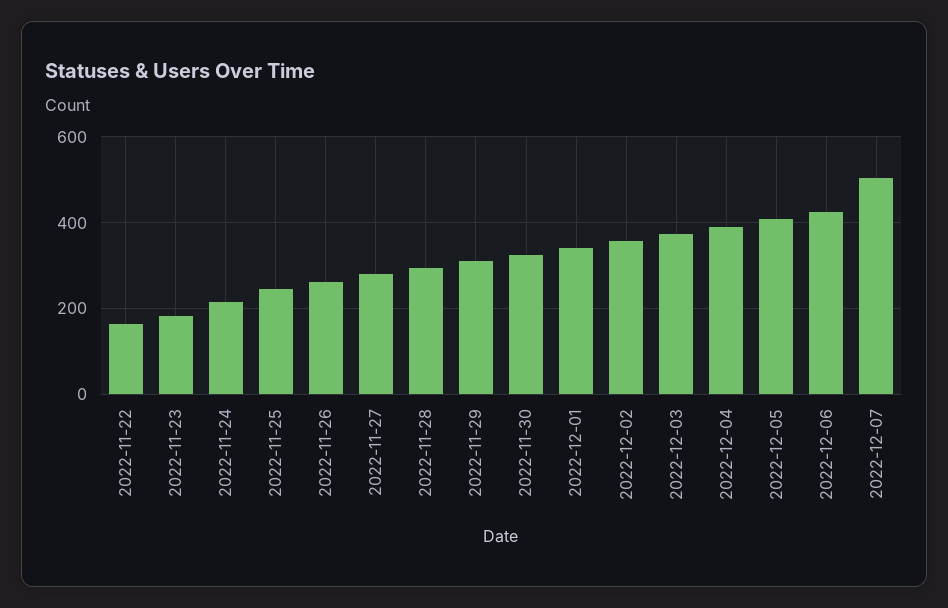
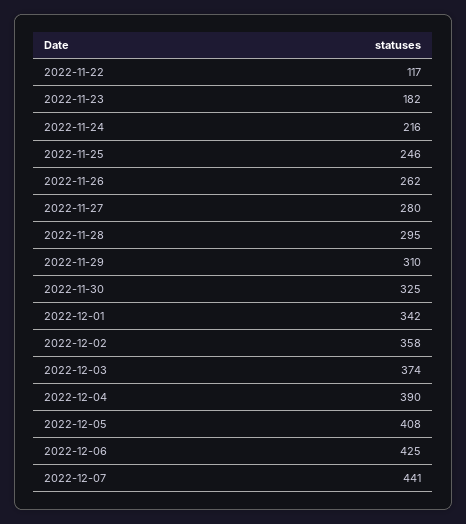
  {
-   "2022-11-22": 160,
+   "2022-11-22": 117,
    "2022-11-23": 182,
    "2022-11-24": 216,
    "2022-11-25": 246,
    "2022-11-26": 262,
    "2022-11-27": 280,
    "2022-11-28": 295,
    "2022-11-29": 310,
    "2022-11-30": 325,
    "2022-12-01": 342,
    "2022-12-02": 358,
    "2022-12-03": 374,
    "2022-12-04": 390,
    "2022-12-05": 408,
    "2022-12-06": 425,
-   "2022-12-07": 500
+   "2022-12-07": 441
  }

